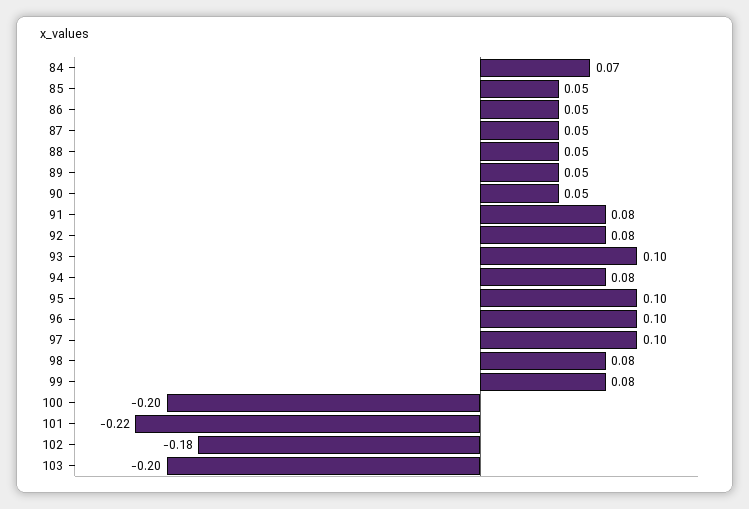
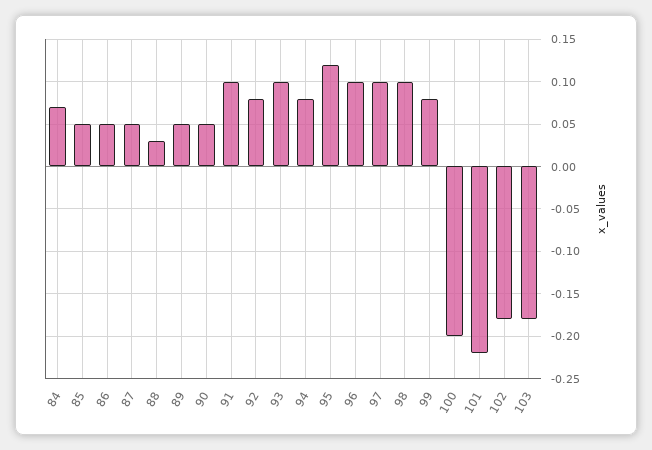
  {
    "84": 0.07,
    "85": 0.05,
    "86": 0.05,
    "87": 0.05,
-   "88": 0.05,
+   "88": 0.03,
    "89": 0.05,
    "90": 0.05,
-   "91": 0.08,
+   "91": 0.1,
    "92": 0.08,
    "93": 0.1,
    "94": 0.08,
-   "95": 0.1,
+   "95": 0.12,
    "96": 0.1,
    "97": 0.1,
-   "98": 0.08,
+   "98": 0.1,
    "99": 0.08,
    "100": -0.2,
    "101": -0.22,
    "102": -0.18,
-   "103": -0.2
+   "103": -0.18
  }

